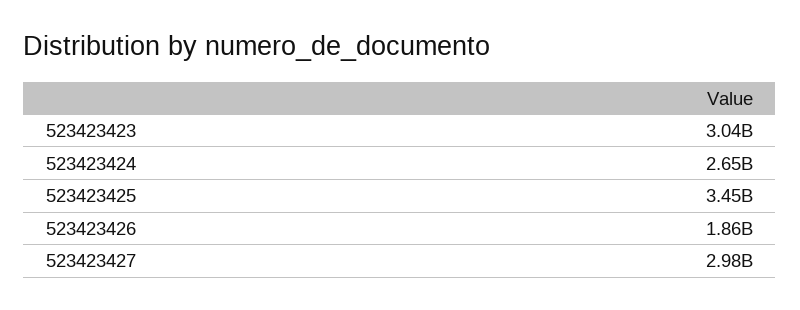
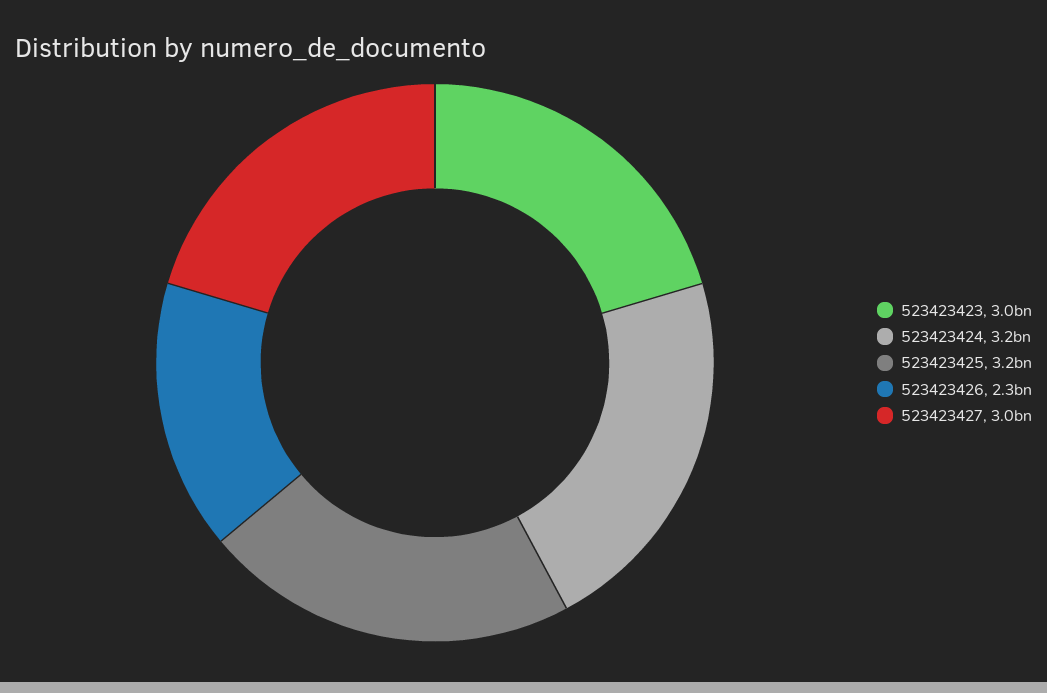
  {
    "523423423": 3040000000,
-   "523423424": 2650000000,
+   "523423424": 3200000000,
-   "523423425": 3450000000,
+   "523423425": 3200000000,
-   "523423426": 1860000000,
+   "523423426": 2300000000,
    "523423427": 2980000000
  }

